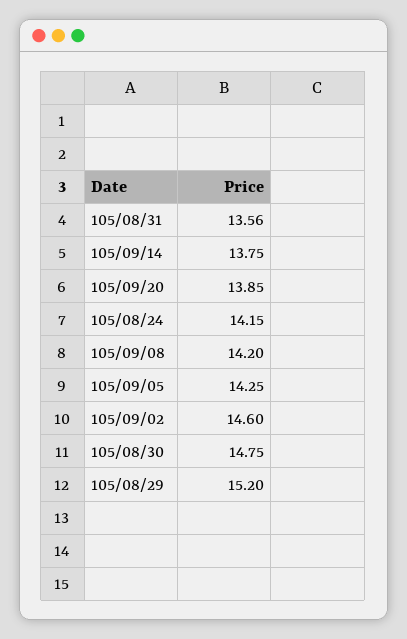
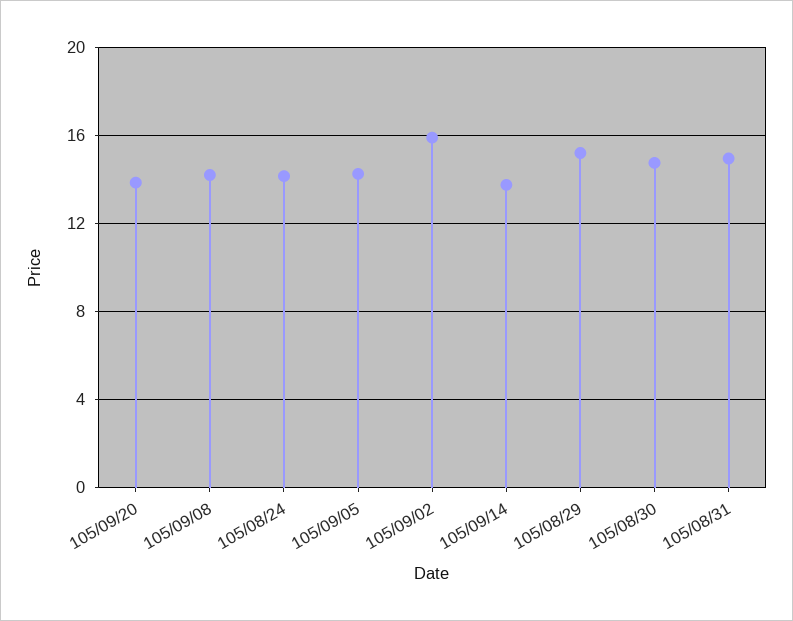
  {
-   "105/08/31": 13.56,
+   "105/08/31": 15,
    "105/09/14": 13.75,
    "105/09/20": 13.85,
    "105/08/24": 14.15,
    "105/09/08": 14.2,
    "105/09/05": 14.25,
-   "105/09/02": 14.6,
+   "105/09/02": 16,
    "105/08/30": 14.75,
    "105/08/29": 15.2
  }

